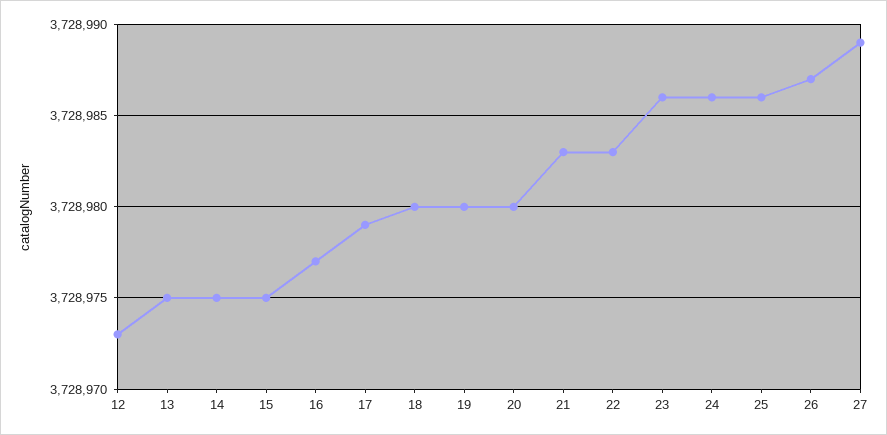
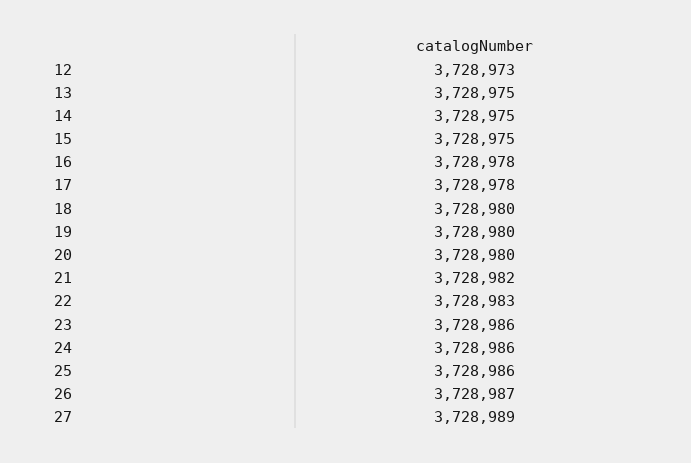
  {
    "12": 3728973,
    "13": 3728975,
    "14": 3728975,
    "15": 3728975,
-   "16": 3728977,
+   "16": 3728978,
-   "17": 3728979,
+   "17": 3728978,
    "18": 3728980,
    "19": 3728980,
    "20": 3728980,
-   "21": 3728983,
+   "21": 3728982,
    "22": 3728983,
    "23": 3728986,
    "24": 3728986,
    "25": 3728986,
    "26": 3728987,
    "27": 3728989
  }

